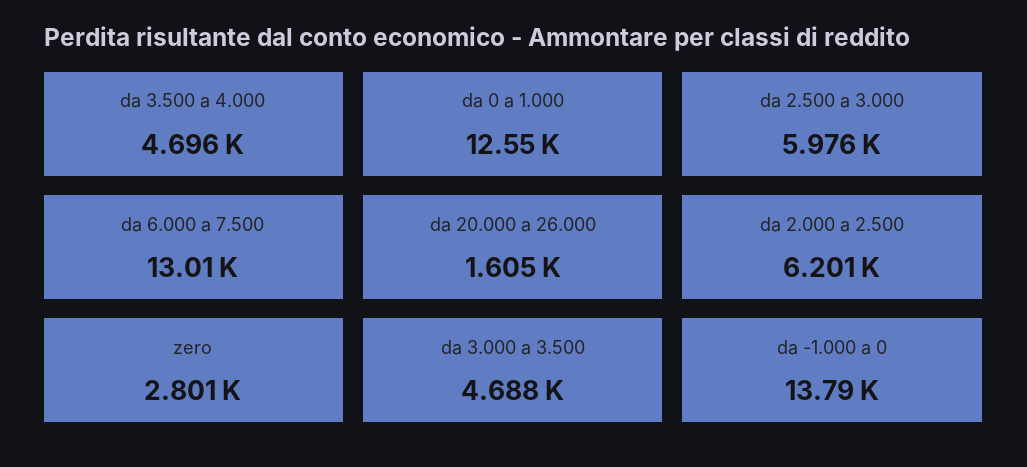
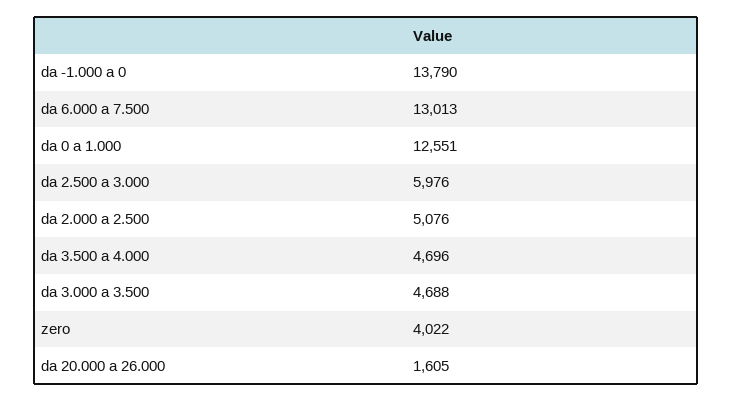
  {
    "da 3.500 a 4.000": 4696,
    "da 0 a 1.000": 12551,
    "da 2.500 a 3.000": 5976,
    "da 6.000 a 7.500": 13013,
    "da 20.000 a 26.000": 1605,
-   "da 2.000 a 2.500": 6201,
+   "da 2.000 a 2.500": 5076,
-   "zero": 2801,
+   "zero": 4022,
    "da 3.000 a 3.500": 4688,
    "da -1.000 a 0": 13790
  }

